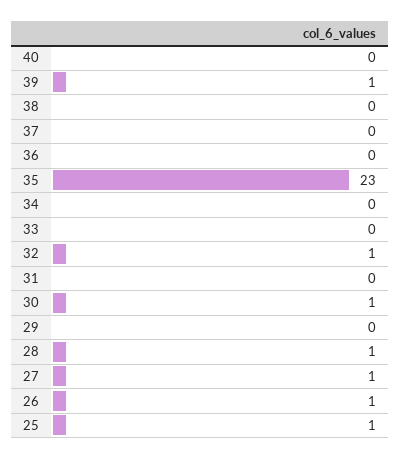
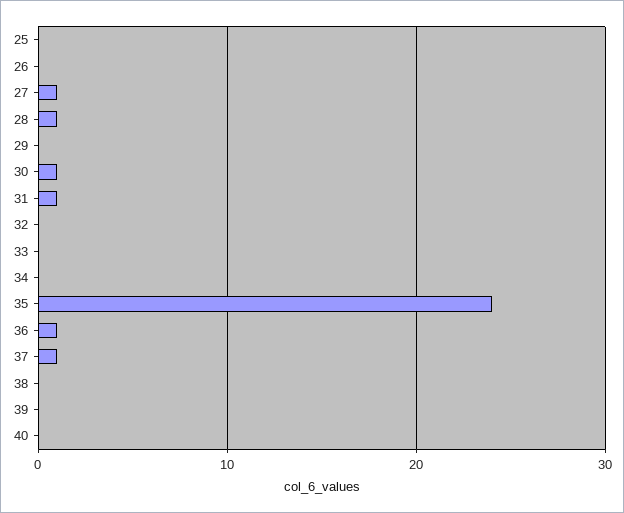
  {
    "40": 0,
-   "39": 1,
+   "39": 0,
    "38": 0,
-   "37": 0,
+   "37": 1,
-   "36": 0,
+   "36": 1,
-   "35": 23,
+   "35": 24,
    "34": 0,
    "33": 0,
-   "32": 1,
+   "32": 0,
-   "31": 0,
+   "31": 1,
    "30": 1,
    "29": 0,
    "28": 1,
    "27": 1,
-   "26": 1,
+   "26": 0,
-   "25": 1
+   "25": 0
  }

